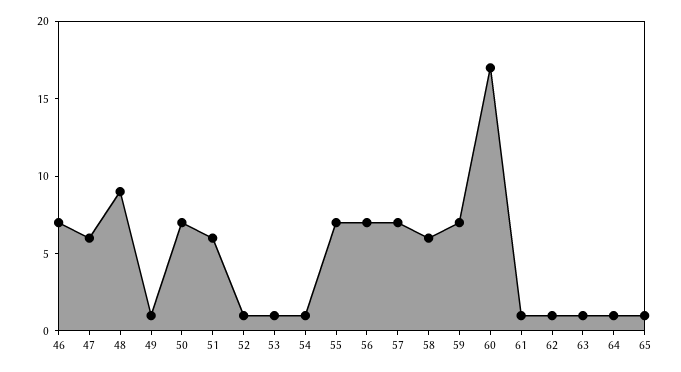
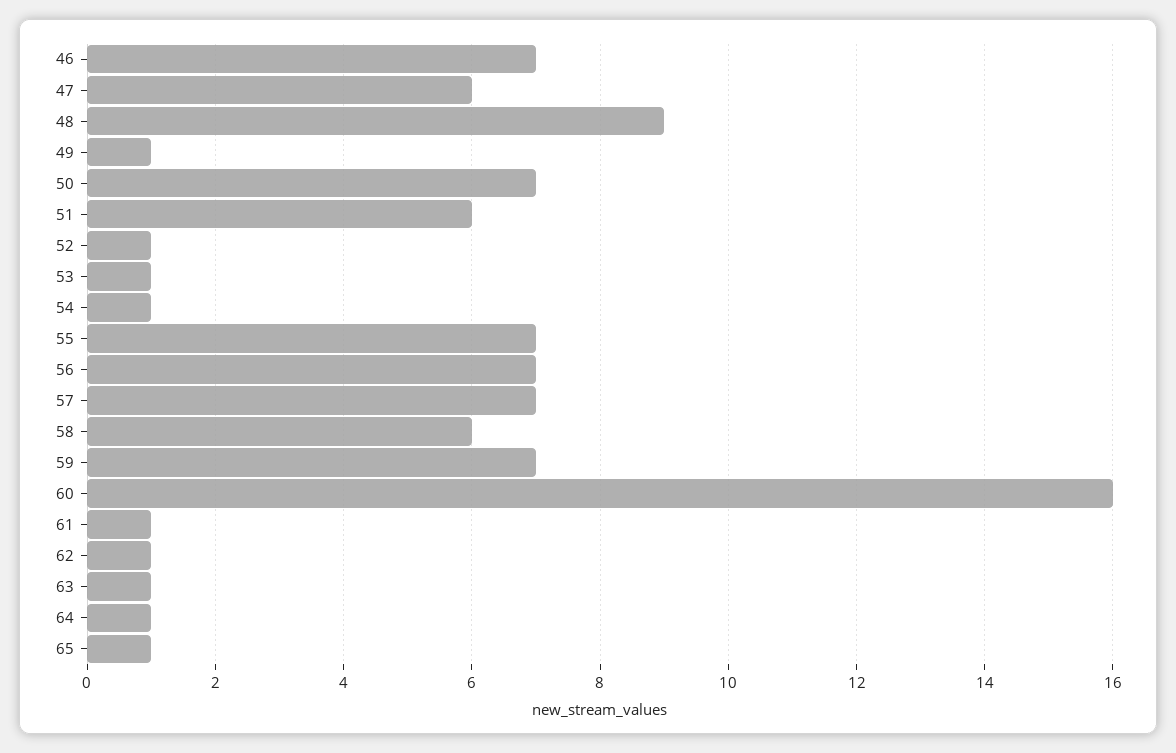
  {
    "46": 7,
    "47": 6,
    "48": 9,
    "49": 1,
    "50": 7,
    "51": 6,
    "52": 1,
    "53": 1,
    "54": 1,
    "55": 7,
    "56": 7,
    "57": 7,
    "58": 6,
    "59": 7,
-   "60": 17,
+   "60": 16,
    "61": 1,
    "62": 1,
    "63": 1,
    "64": 1,
    "65": 1
  }

